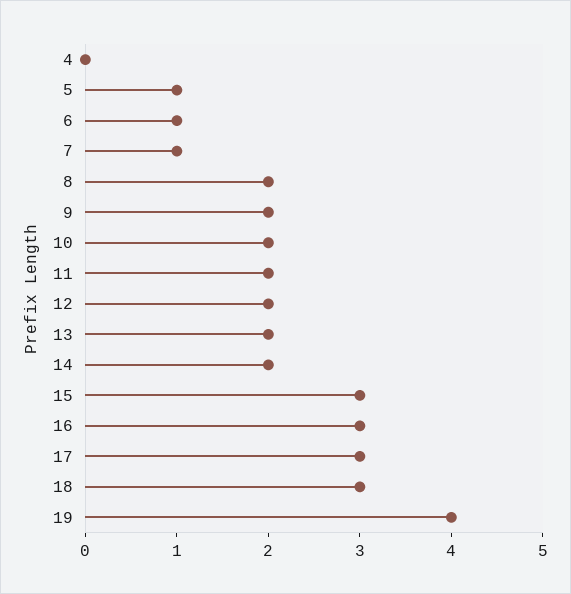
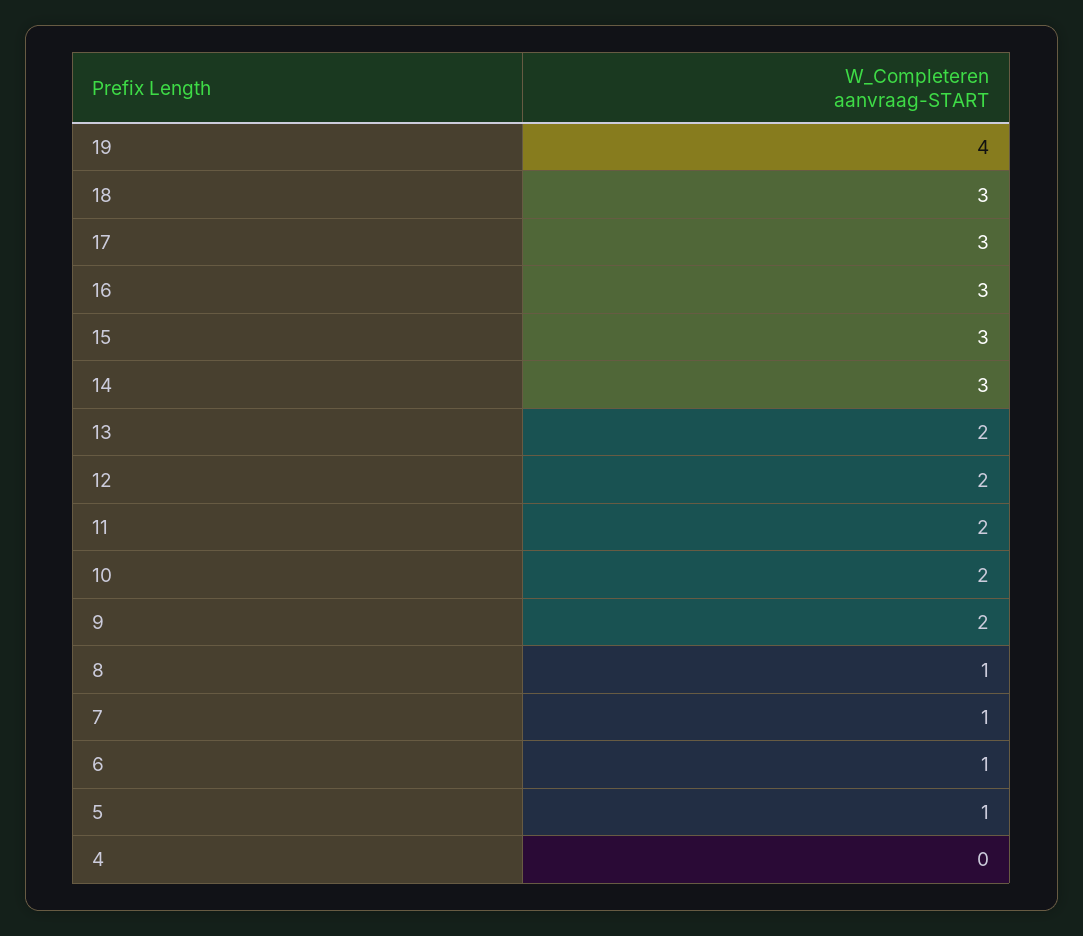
  {
    "4": 0,
    "5": 1,
    "6": 1,
    "7": 1,
-   "8": 2,
+   "8": 1,
    "9": 2,
    "10": 2,
    "11": 2,
    "12": 2,
    "13": 2,
-   "14": 2,
+   "14": 3,
    "15": 3,
    "16": 3,
    "17": 3,
    "18": 3,
    "19": 4
  }

